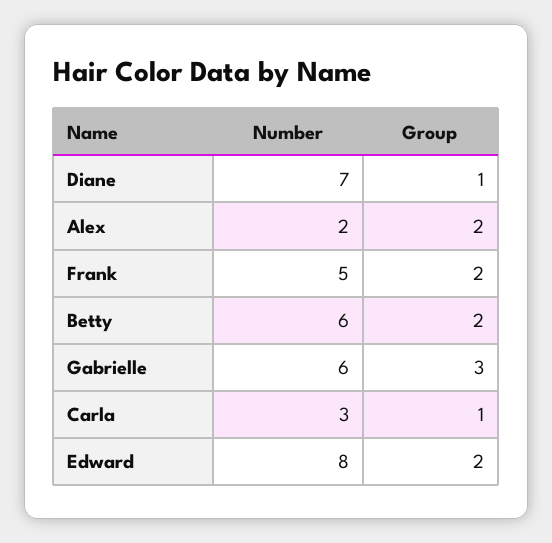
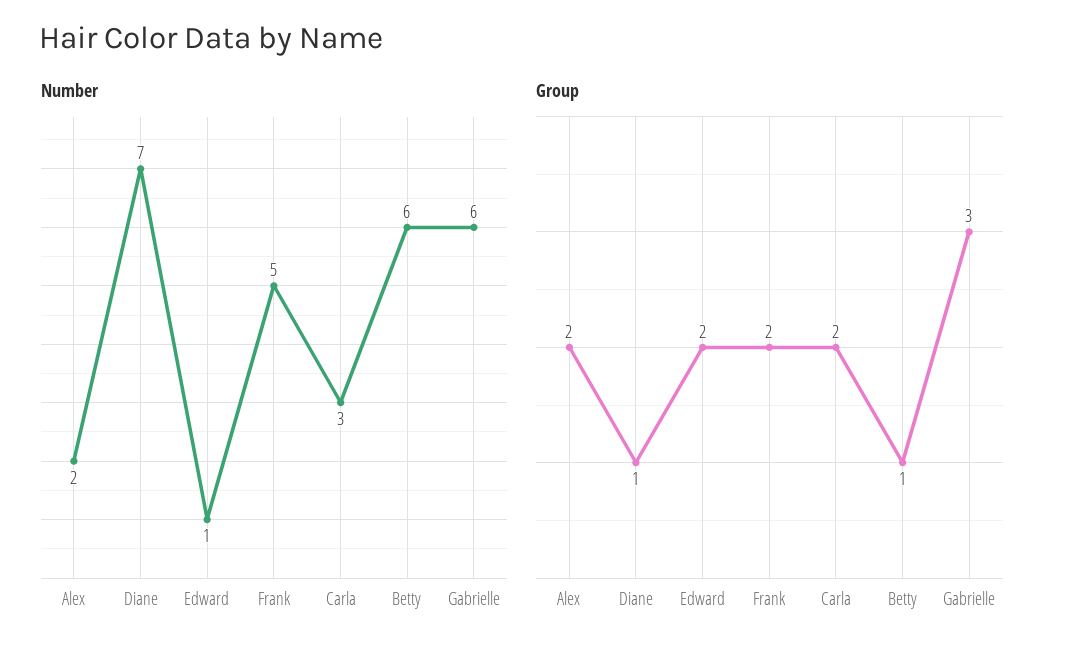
  {
    "Number": {
      "Diane": 7,
      "Alex": 2,
      "Frank": 5,
      "Betty": 6,
      "Gabrielle": 6,
      "Carla": 3,
-     "Edward": 8
+     "Edward": 1
    },
    "Group": {
      "Diane": 1,
      "Alex": 2,
      "Frank": 2,
-     "Betty": 2,
+     "Betty": 1,
      "Gabrielle": 3,
-     "Carla": 1,
+     "Carla": 2,
      "Edward": 2
    }
  }

